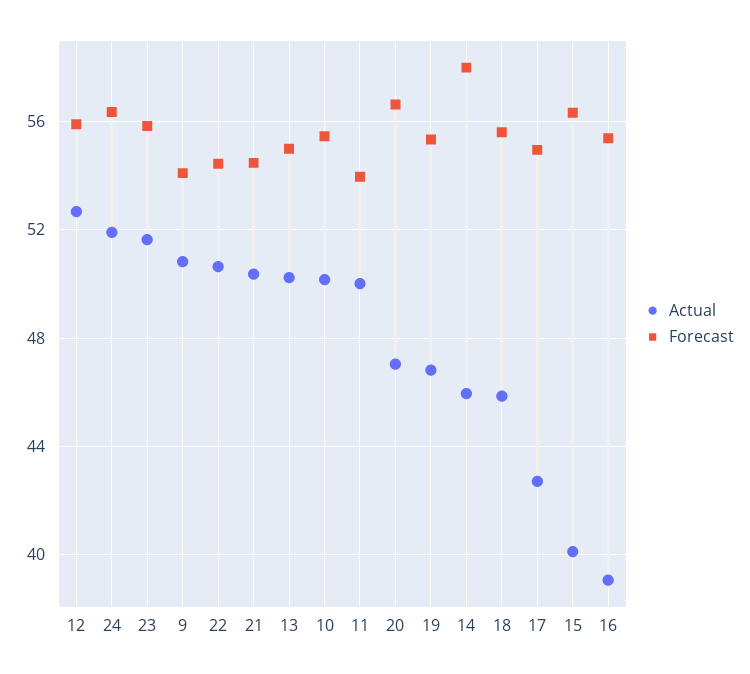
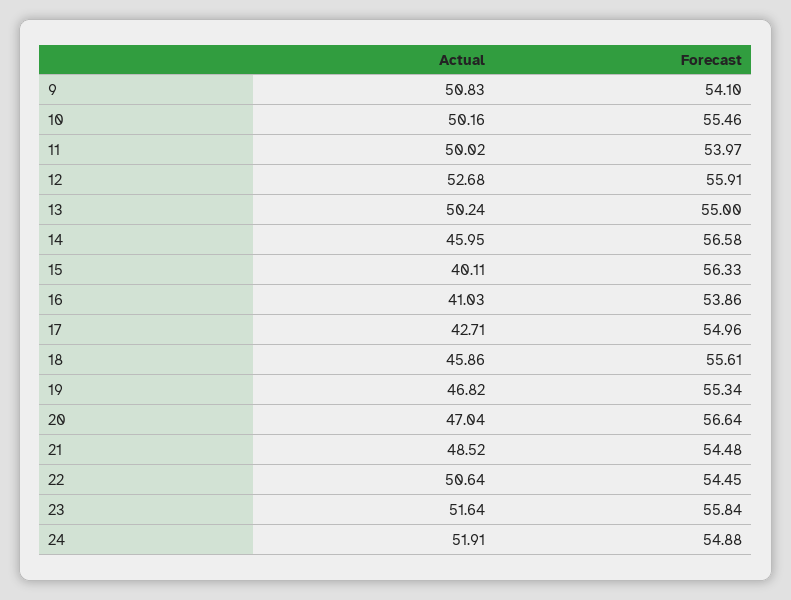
  {
    "Actual": {
      "12": 52.68,
      "24": 51.91,
      "23": 51.64,
      "9": 50.83,
      "22": 50.64,
-     "21": 50.5,
+     "21": 48.52,
      "13": 50.24,
      "10": 50.16,
      "11": 50.02,
      "20": 47.04,
      "19": 46.82,
      "14": 45.95,
      "18": 45.86,
      "17": 42.71,
      "15": 40.11,
-     "16": 39
+     "16": 41.03
    },
    "Forecast": {
      "12": 55.91,
-     "24": 56.5,
+     "24": 54.88,
      "23": 55.84,
      "9": 54.1,
      "22": 54.45,
      "21": 54.48,
      "13": 55,
      "10": 55.46,
      "11": 53.97,
      "20": 56.64,
      "19": 55.34,
-     "14": 58,
+     "14": 56.58,
      "18": 55.61,
      "17": 54.96,
      "15": 56.33,
-     "16": 55.5
+     "16": 53.86
    }
  }

